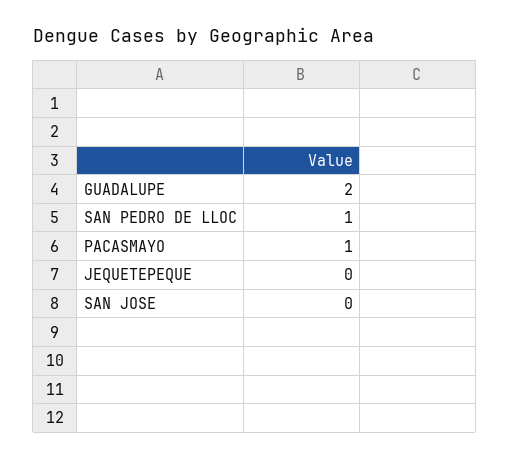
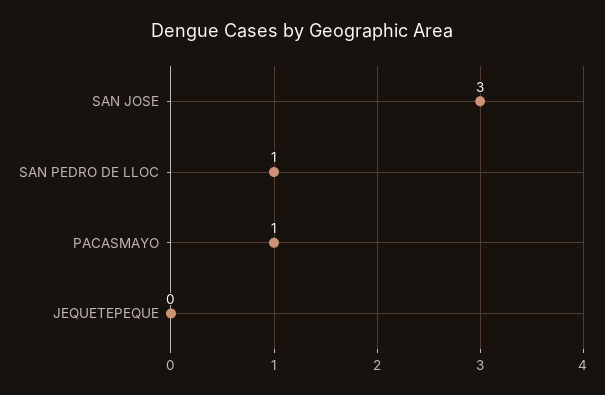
  {
-   "GUADALUPE": 2,
    "SAN PEDRO DE LLOC": 1,
    "PACASMAYO": 1,
    "JEQUETEPEQUE": 0,
-   "SAN JOSE": 0
+   "SAN JOSE": 3
  }

